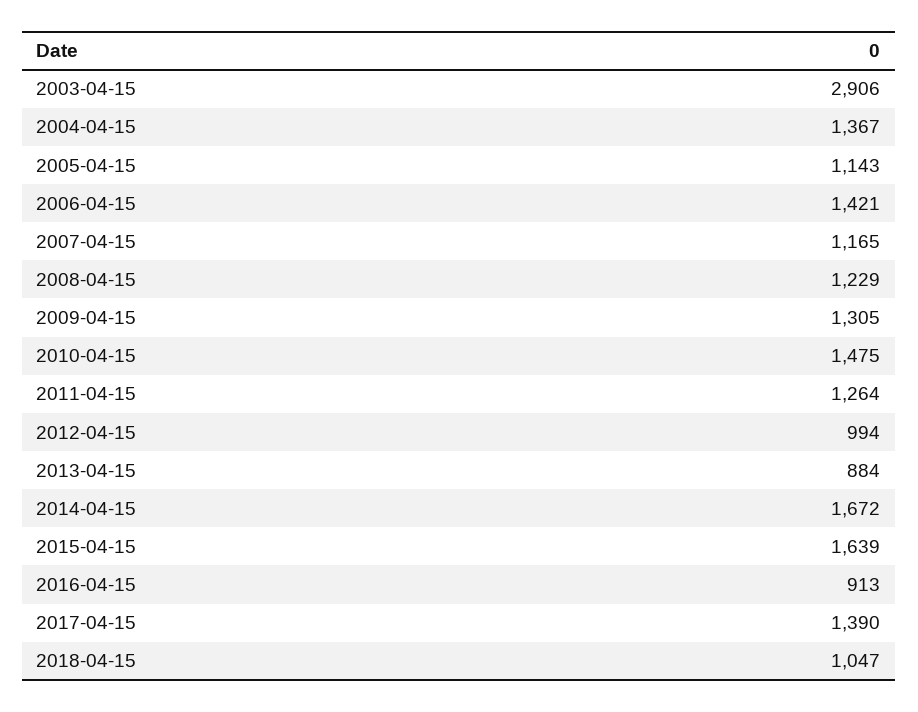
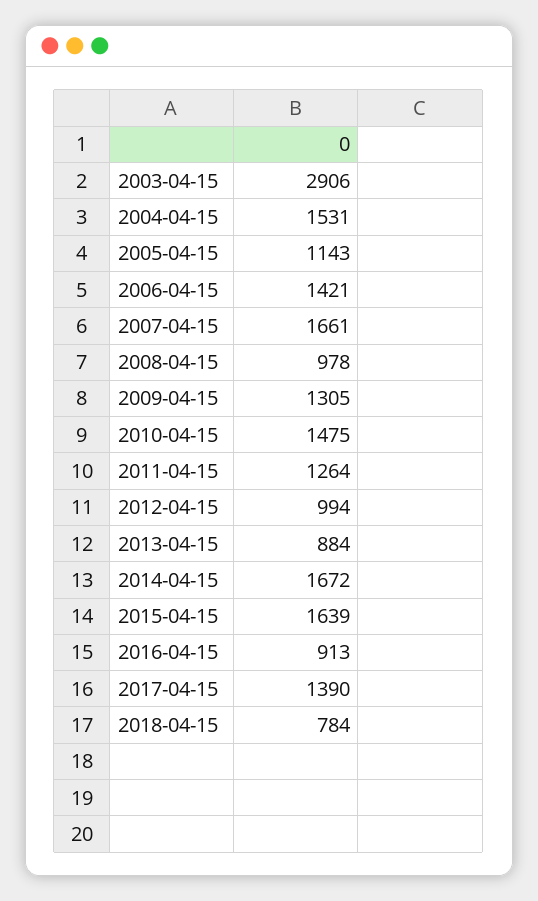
  {
    "2003-04-15": 2906,
-   "2004-04-15": 1367,
+   "2004-04-15": 1531,
    "2005-04-15": 1143,
    "2006-04-15": 1421,
-   "2007-04-15": 1165,
+   "2007-04-15": 1661,
-   "2008-04-15": 1229,
+   "2008-04-15": 978,
    "2009-04-15": 1305,
    "2010-04-15": 1475,
    "2011-04-15": 1264,
    "2012-04-15": 994,
    "2013-04-15": 884,
    "2014-04-15": 1672,
    "2015-04-15": 1639,
    "2016-04-15": 913,
    "2017-04-15": 1390,
-   "2018-04-15": 1047
+   "2018-04-15": 784
  }

